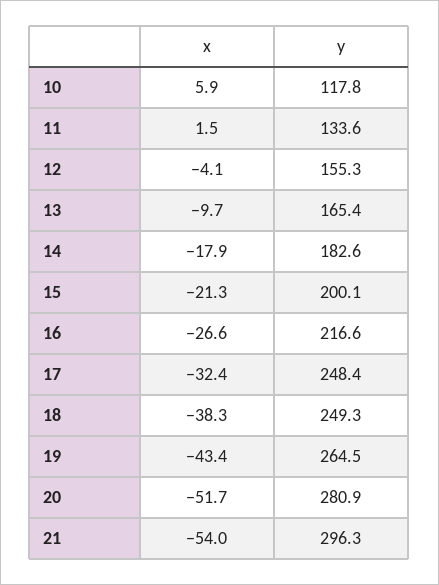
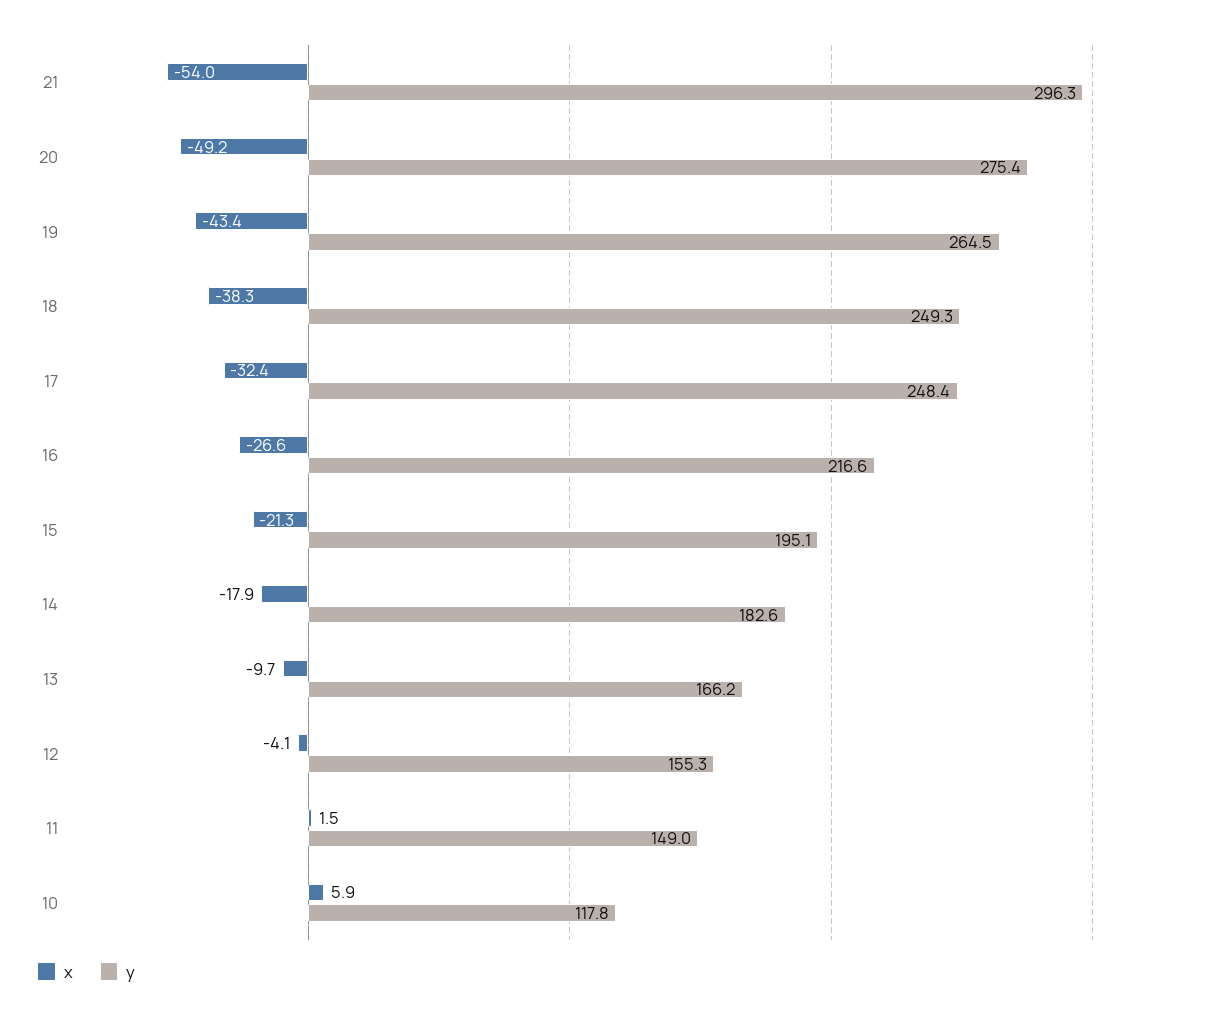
  {
    "x": {
      "10": 5.9,
      "11": 1.5,
      "12": -4.1,
      "13": -9.7,
      "14": -17.9,
      "15": -21.3,
      "16": -26.6,
      "17": -32.4,
      "18": -38.3,
      "19": -43.4,
-     "20": -51.7,
+     "20": -49.2,
      "21": -54
    },
    "y": {
      "10": 117.8,
-     "11": 133.6,
+     "11": 149,
      "12": 155.3,
-     "13": 165.4,
+     "13": 166.2,
      "14": 182.6,
-     "15": 200.1,
+     "15": 195.1,
      "16": 216.6,
      "17": 248.4,
      "18": 249.3,
      "19": 264.5,
-     "20": 280.9,
+     "20": 275.4,
      "21": 296.3
    }
  }

